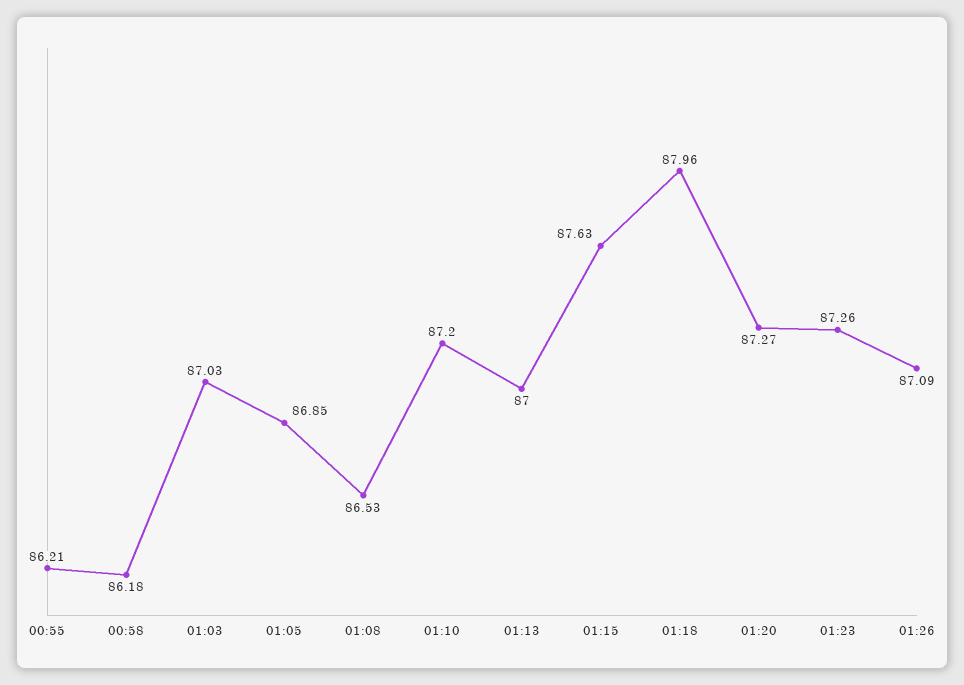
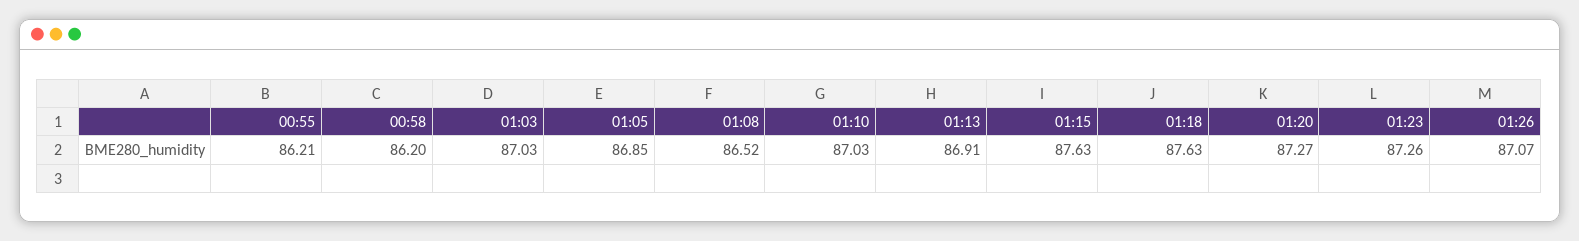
  {
    "00:55": 86.21,
-   "00:58": 86.18,
+   "00:58": 86.2,
    "01:03": 87.03,
    "01:05": 86.85,
-   "01:08": 86.53,
+   "01:08": 86.52,
-   "01:10": 87.2,
+   "01:10": 87.03,
-   "01:13": 87,
+   "01:13": 86.91,
    "01:15": 87.63,
-   "01:18": 87.96,
+   "01:18": 87.63,
    "01:20": 87.27,
    "01:23": 87.26,
-   "01:26": 87.09
+   "01:26": 87.07
  }

